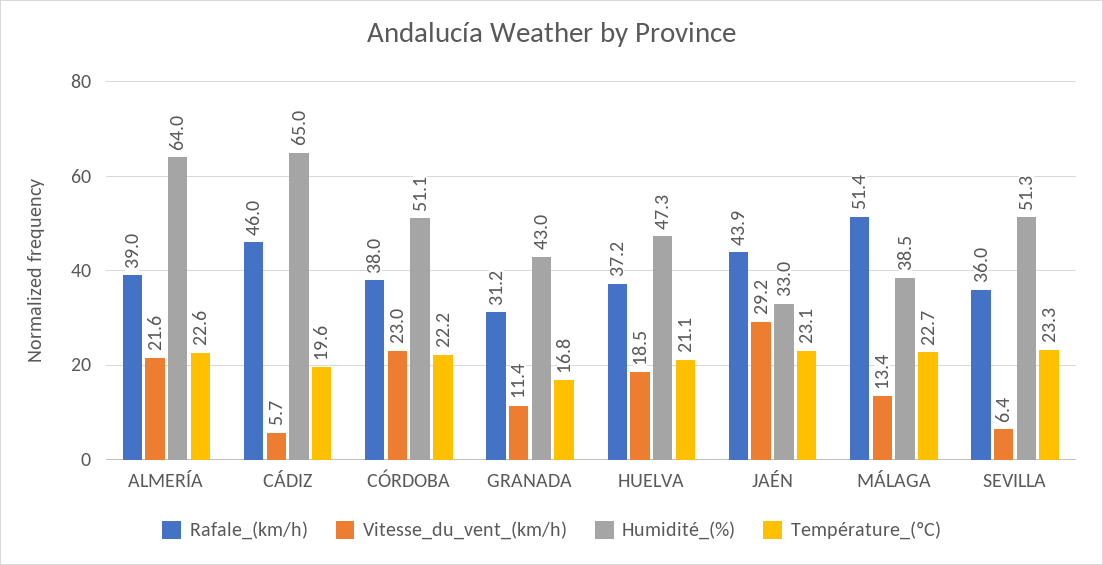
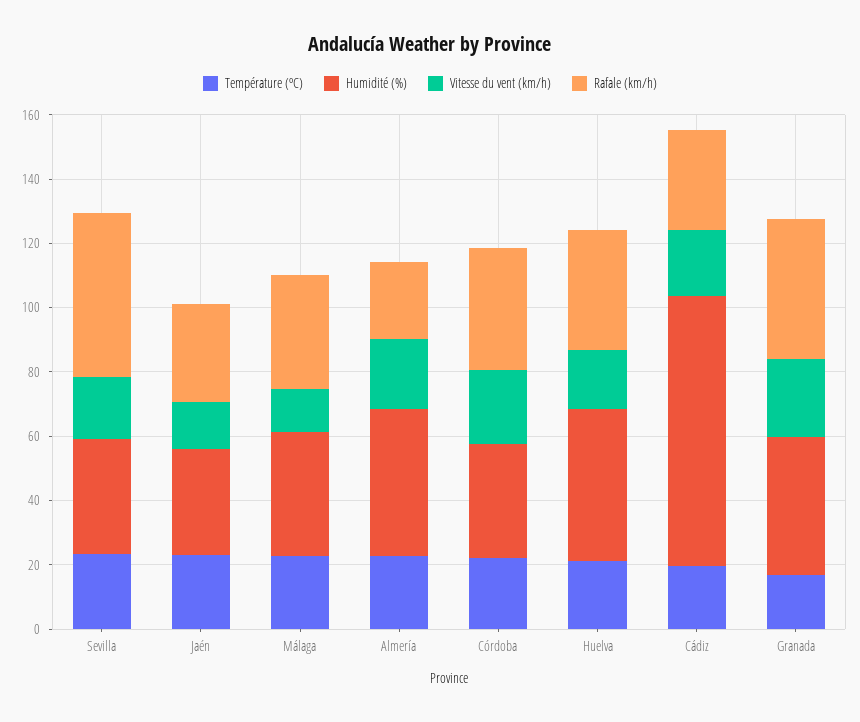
  {
    "Rafale_(km/h)": {
-     "ALMERÍA": 39,
+     "ALMERÍA": 25,
-     "CÁDIZ": 46,
+     "CÁDIZ": 30,
      "CÓRDOBA": 38,
-     "GRANADA": 31.2,
+     "GRANADA": 45,
      "HUELVA": 37.2,
-     "JAÉN": 43.9,
+     "JAÉN": 30,
-     "MÁLAGA": 51.4,
+     "MÁLAGA": 35,
-     "SEVILLA": 36
+     "SEVILLA": 50
    },
    "Vitesse_du_vent_(km/h)": {
      "ALMERÍA": 21.6,
-     "CÁDIZ": 5.7,
+     "CÁDIZ": 20,
      "CÓRDOBA": 23,
-     "GRANADA": 11.4,
+     "GRANADA": 25,
      "HUELVA": 18.5,
-     "JAÉN": 29.2,
+     "JAÉN": 15,
      "MÁLAGA": 13.4,
-     "SEVILLA": 6.4
+     "SEVILLA": 20
    },
    "Humidité_(%)": {
-     "ALMERÍA": 64,
+     "ALMERÍA": 45,
-     "CÁDIZ": 65,
+     "CÁDIZ": 85,
-     "CÓRDOBA": 51.1,
+     "CÓRDOBA": 35,
      "GRANADA": 43,
      "HUELVA": 47.3,
      "JAÉN": 33,
      "MÁLAGA": 38.5,
-     "SEVILLA": 51.3
+     "SEVILLA": 35
    },
    "Température_(ºC)": {
      "ALMERÍA": 22.6,
      "CÁDIZ": 19.6,
      "CÓRDOBA": 22.2,
      "GRANADA": 16.8,
      "HUELVA": 21.1,
      "JAÉN": 23.1,
      "MÁLAGA": 22.7,
      "SEVILLA": 23.3
    }
  }

